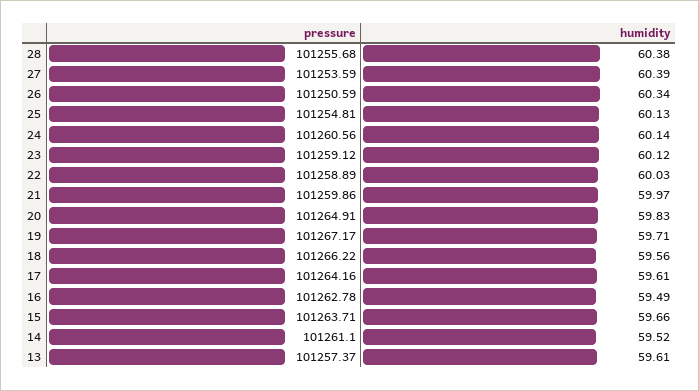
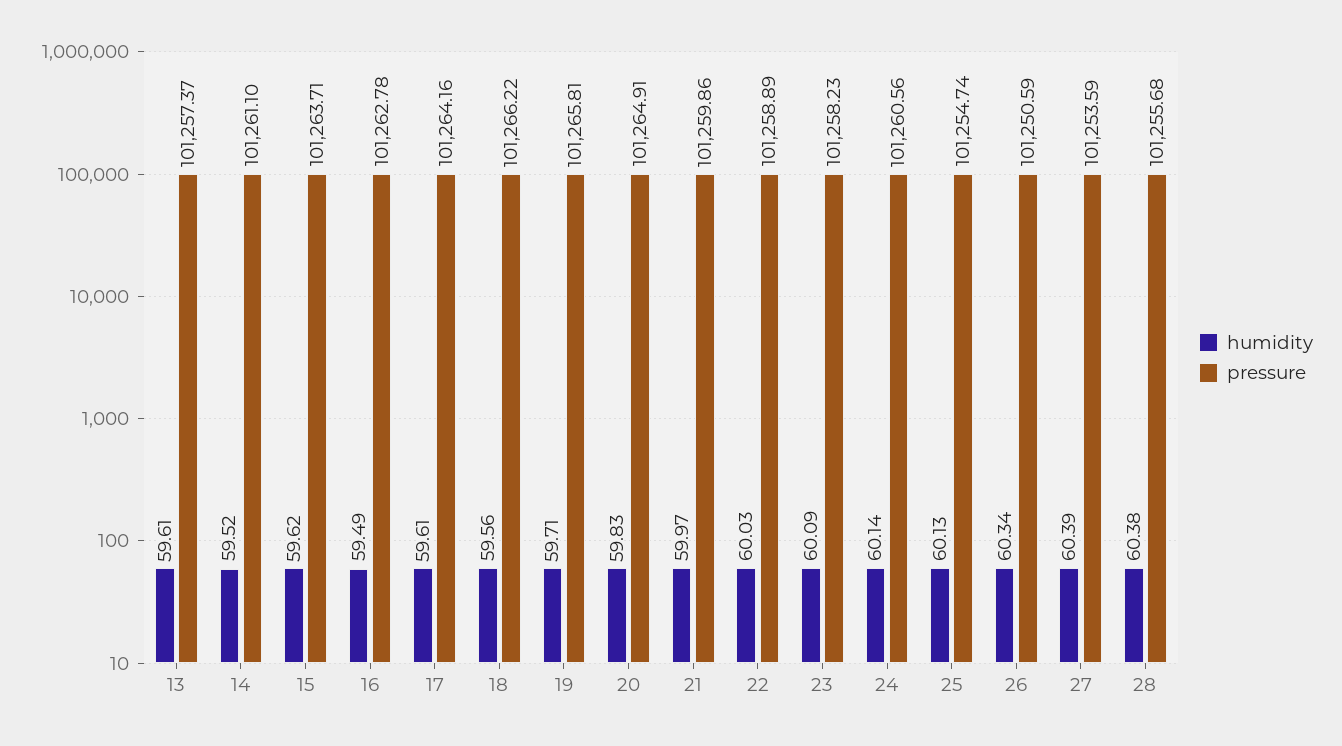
  {
    "pressure": {
      "28": 101255.68,
      "27": 101253.59,
      "26": 101250.59,
-     "25": 101254.81,
+     "25": 101254.74,
      "24": 101260.56,
-     "23": 101259.12,
+     "23": 101258.23,
      "22": 101258.89,
      "21": 101259.86,
      "20": 101264.91,
-     "19": 101267.17,
+     "19": 101265.81,
      "18": 101266.22,
      "17": 101264.16,
      "16": 101262.78,
      "15": 101263.71,
      "14": 101261.1,
      "13": 101257.37
    },
    "humidity": {
      "28": 60.38,
      "27": 60.39,
      "26": 60.34,
      "25": 60.13,
      "24": 60.14,
-     "23": 60.12,
+     "23": 60.09,
      "22": 60.03,
      "21": 59.97,
      "20": 59.83,
      "19": 59.71,
      "18": 59.56,
      "17": 59.61,
      "16": 59.49,
-     "15": 59.66,
+     "15": 59.62,
      "14": 59.52,
      "13": 59.61
    }
  }

